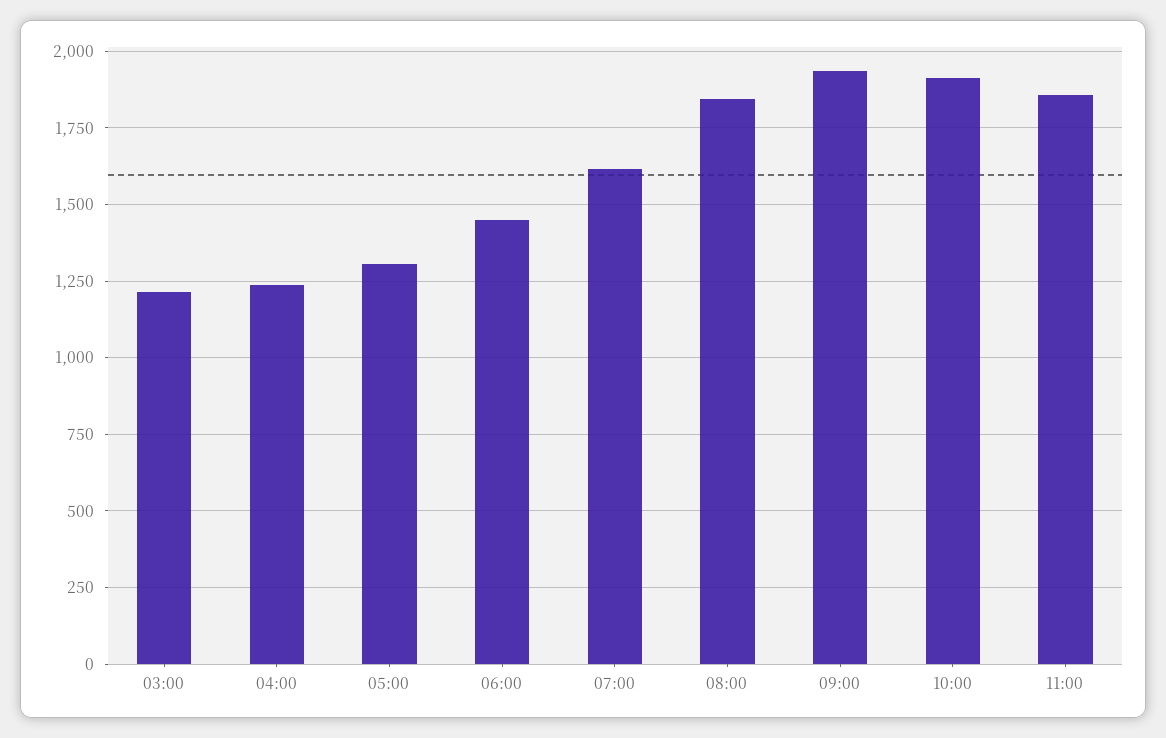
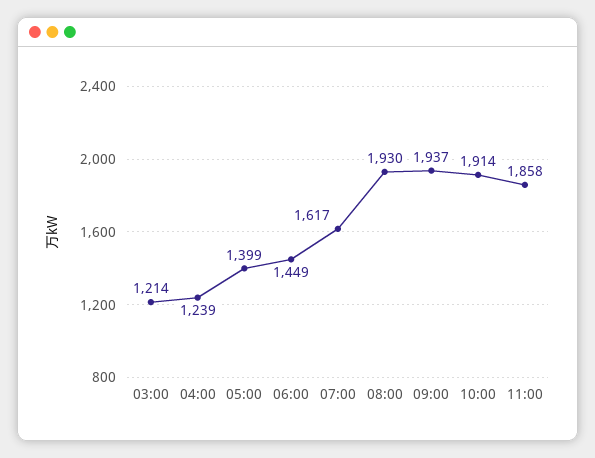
  {
    "03:00": 1214,
    "04:00": 1239,
-   "05:00": 1300,
+   "05:00": 1399,
    "06:00": 1449,
    "07:00": 1617,
-   "08:00": 1850,
+   "08:00": 1930,
    "09:00": 1937,
    "10:00": 1914,
    "11:00": 1858
  }

